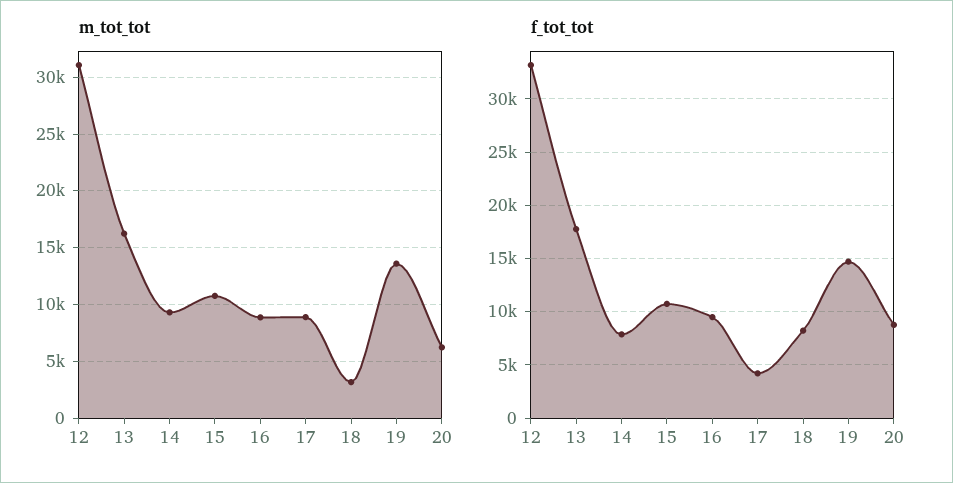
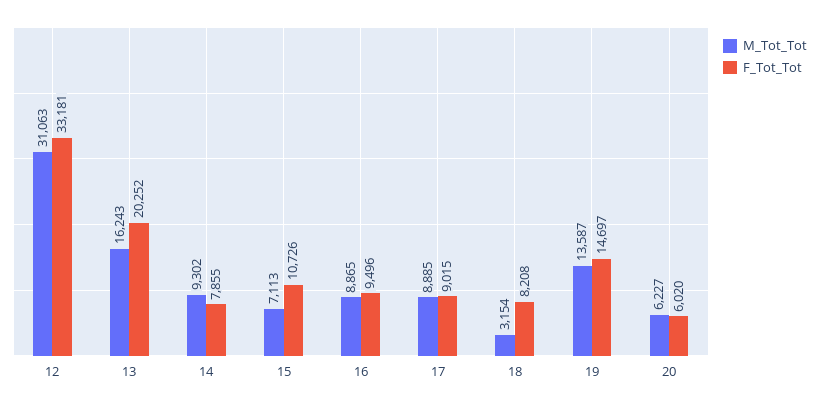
  {
    "m_tot_tot": {
      "12": 31063,
      "13": 16243,
      "14": 9302,
-     "15": 11000,
+     "15": 7113,
      "16": 8865,
      "17": 8885,
      "18": 3154,
      "19": 13587,
      "20": 6227
    },
    "f_tot_tot": {
      "12": 33181,
-     "13": 18000,
+     "13": 20252,
      "14": 7855,
      "15": 10726,
      "16": 9496,
-     "17": 4000,
+     "17": 9015,
      "18": 8208,
      "19": 14697,
-     "20": 9000
+     "20": 6020
    }
  }

